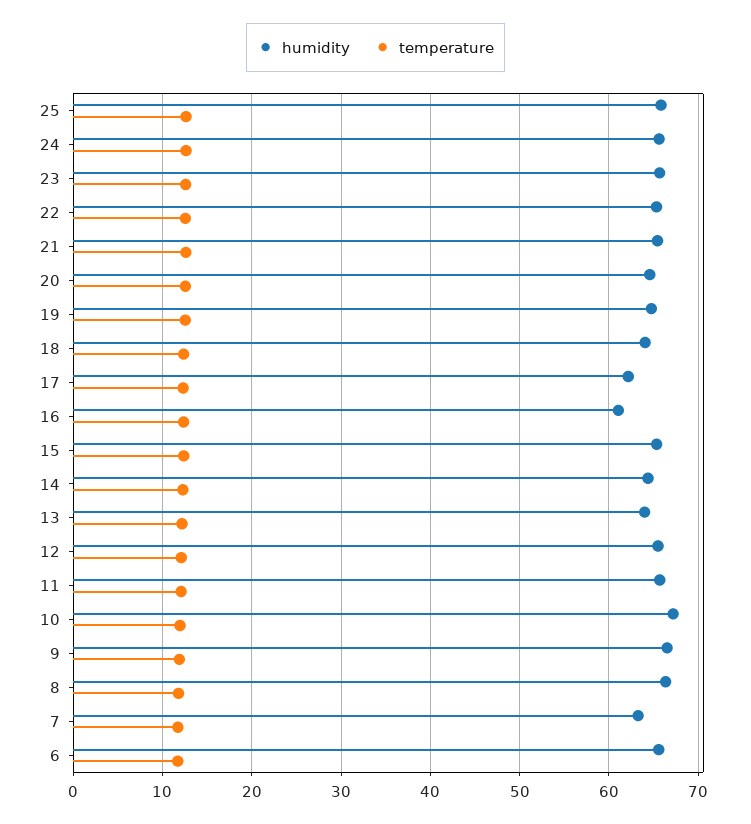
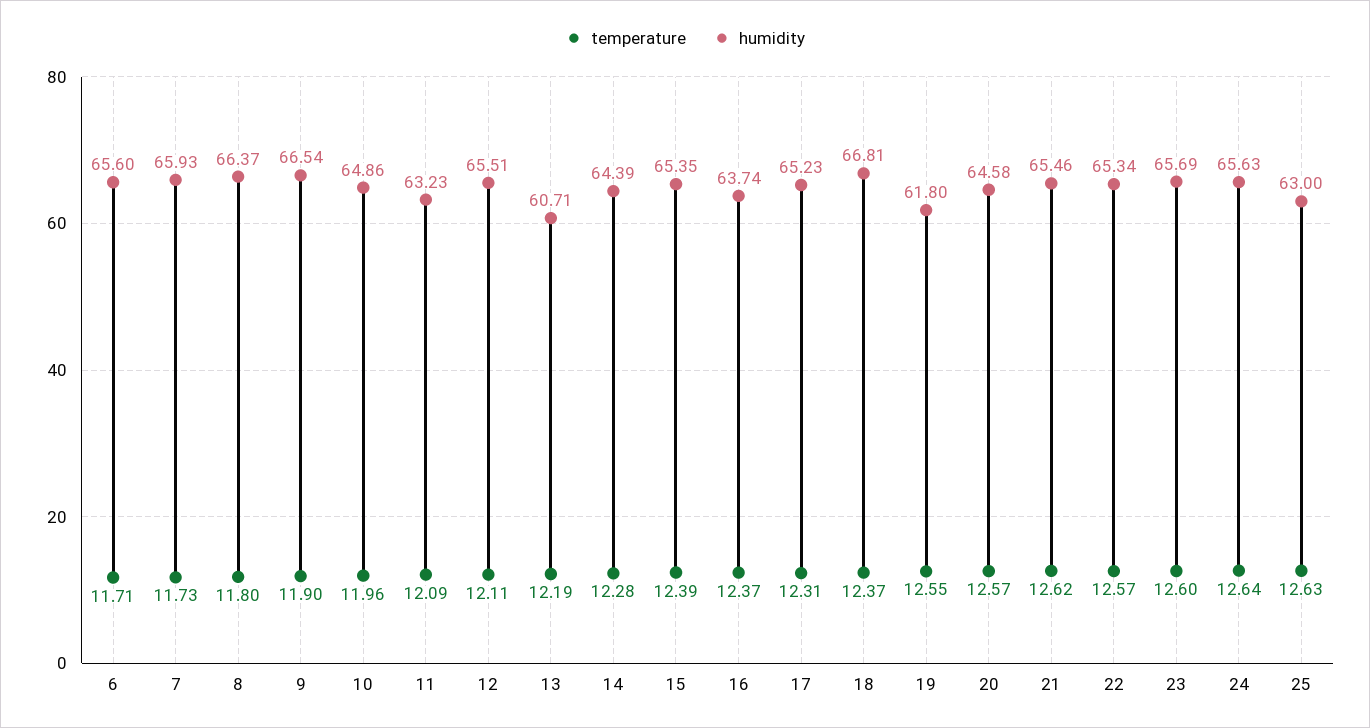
  {
    "humidity": {
-     "25": 66,
+     "25": 63,
      "24": 65.63,
      "23": 65.69,
      "22": 65.34,
      "21": 65.46,
      "20": 64.58,
-     "19": 65,
+     "19": 61.8,
-     "18": 64,
+     "18": 66.81,
-     "17": 62,
+     "17": 65.23,
-     "16": 61,
+     "16": 63.74,
      "15": 65.35,
      "14": 64.39,
-     "13": 64,
+     "13": 60.71,
      "12": 65.51,
-     "11": 66,
+     "11": 63.23,
-     "10": 67,
+     "10": 64.86,
      "9": 66.54,
      "8": 66.37,
-     "7": 63,
+     "7": 65.93,
      "6": 65.6
    },
    "temperature": {
      "25": 12.63,
      "24": 12.64,
      "23": 12.6,
      "22": 12.57,
      "21": 12.62,
      "20": 12.57,
      "19": 12.55,
      "18": 12.37,
      "17": 12.31,
      "16": 12.37,
      "15": 12.39,
      "14": 12.28,
      "13": 12.19,
      "12": 12.11,
      "11": 12.09,
      "10": 11.96,
      "9": 11.9,
      "8": 11.8,
      "7": 11.73,
      "6": 11.71
    }
  }

